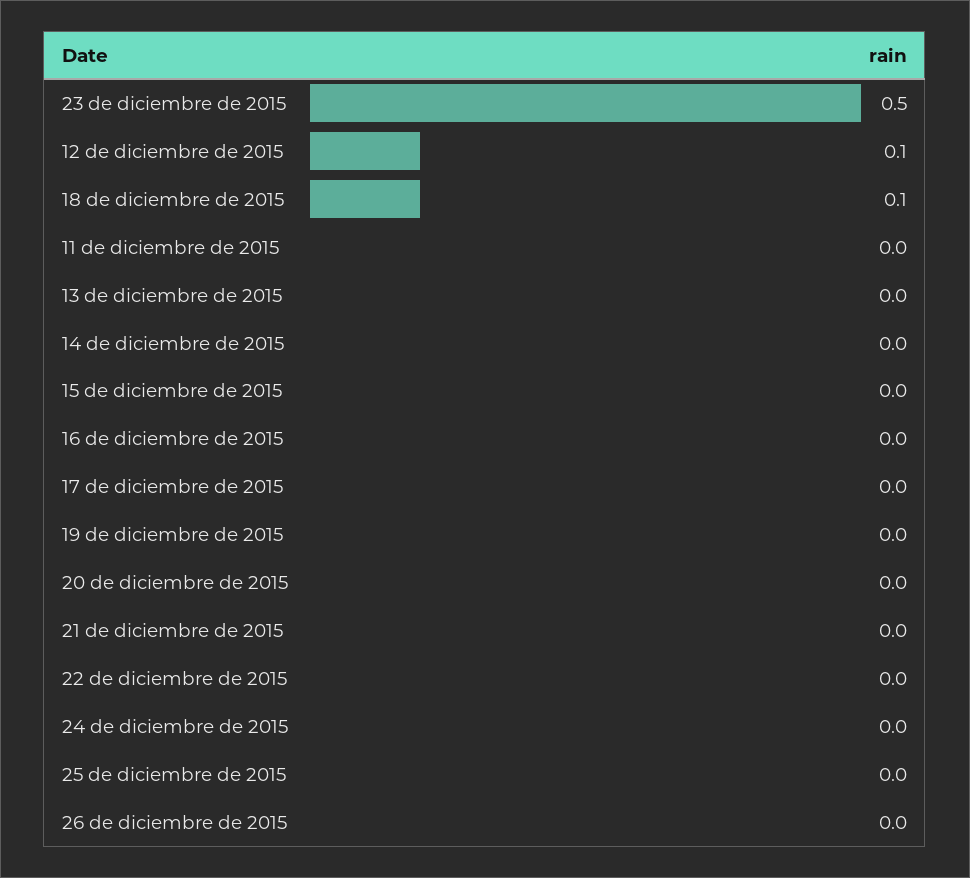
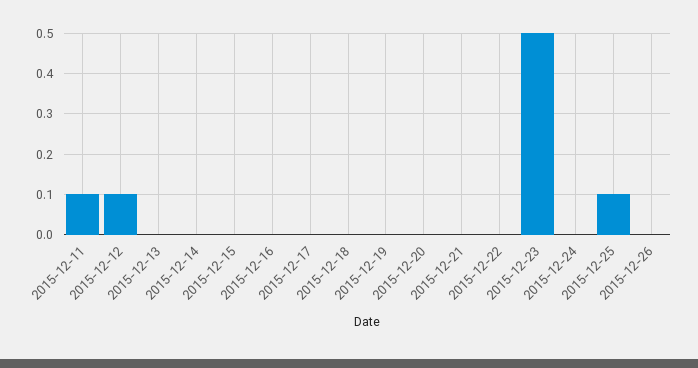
  {
    "23 de diciembre de 2015": 0.5,
    "12 de diciembre de 2015": 0.1,
-   "18 de diciembre de 2015": 0.1,
+   "18 de diciembre de 2015": 0,
-   "11 de diciembre de 2015": 0,
+   "11 de diciembre de 2015": 0.1,
    "13 de diciembre de 2015": 0,
    "14 de diciembre de 2015": 0,
    "15 de diciembre de 2015": 0,
    "16 de diciembre de 2015": 0,
    "17 de diciembre de 2015": 0,
    "19 de diciembre de 2015": 0,
    "20 de diciembre de 2015": 0,
    "21 de diciembre de 2015": 0,
    "22 de diciembre de 2015": 0,
    "24 de diciembre de 2015": 0,
-   "25 de diciembre de 2015": 0,
+   "25 de diciembre de 2015": 0.1,
    "26 de diciembre de 2015": 0
  }

